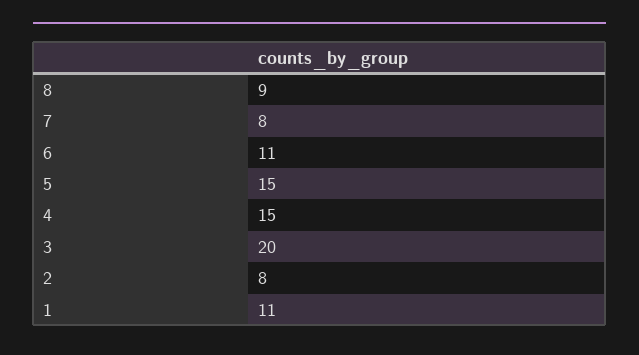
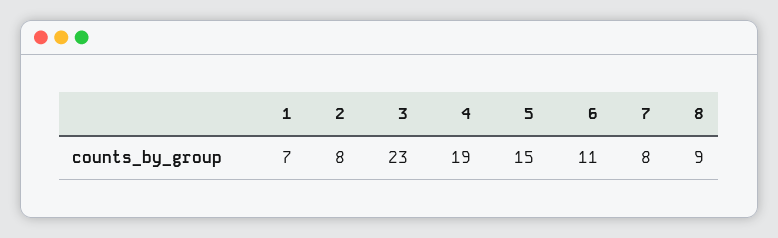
  {
    "8": 9,
    "7": 8,
    "6": 11,
    "5": 15,
-   "4": 15,
+   "4": 19,
-   "3": 20,
+   "3": 23,
    "2": 8,
-   "1": 11
+   "1": 7
  }

